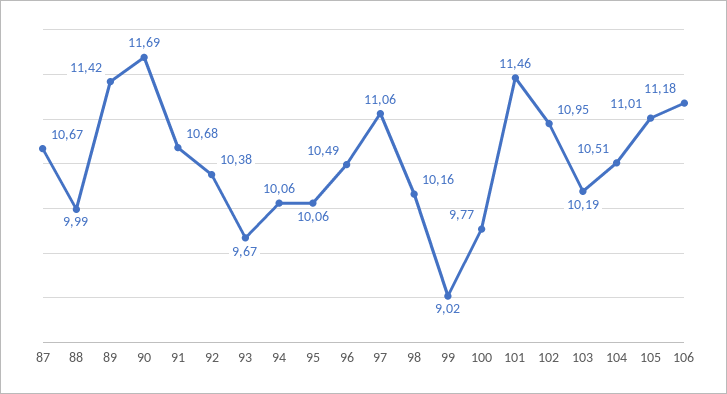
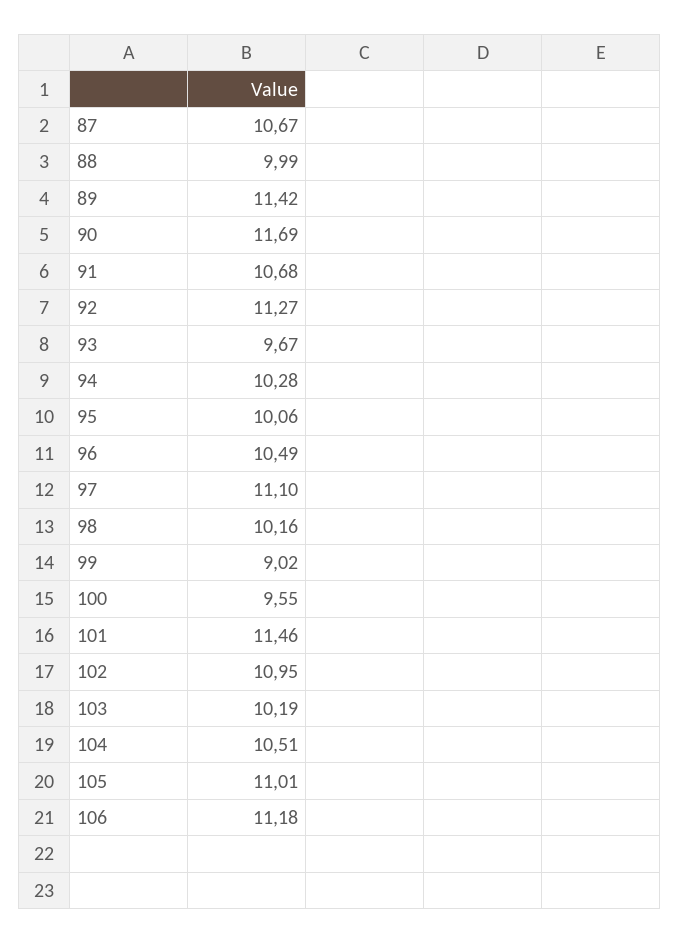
  {
    "87": 10.67,
    "88": 9.99,
    "89": 11.42,
    "90": 11.69,
    "91": 10.68,
-   "92": 10.38,
+   "92": 11.27,
    "93": 9.67,
-   "94": 10.06,
+   "94": 10.28,
    "95": 10.06,
    "96": 10.49,
-   "97": 11.06,
+   "97": 11.1,
    "98": 10.16,
    "99": 9.02,
-   "100": 9.77,
+   "100": 9.55,
    "101": 11.46,
    "102": 10.95,
    "103": 10.19,
    "104": 10.51,
    "105": 11.01,
    "106": 11.18
  }

